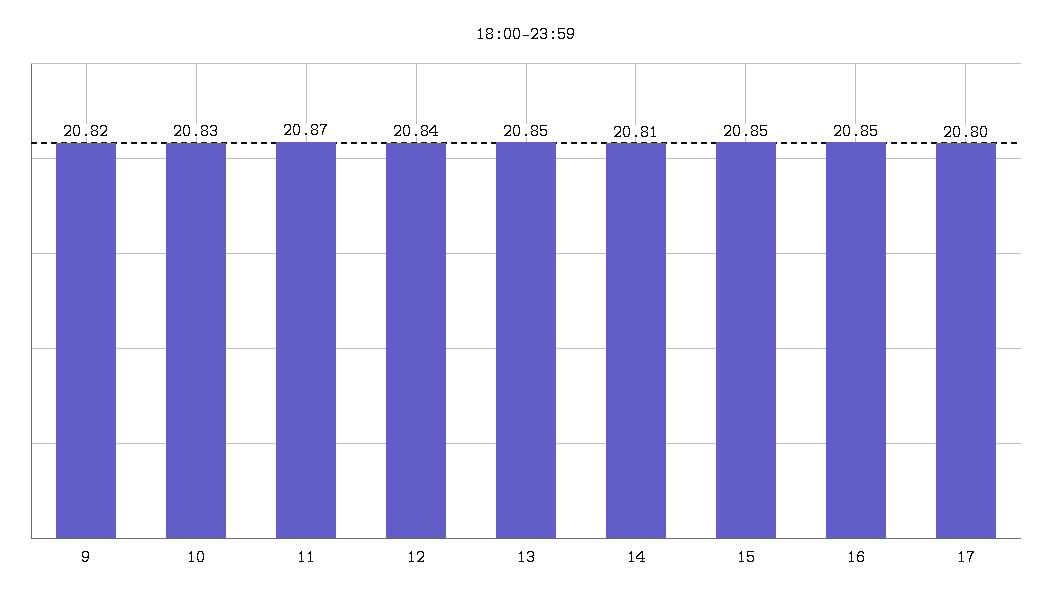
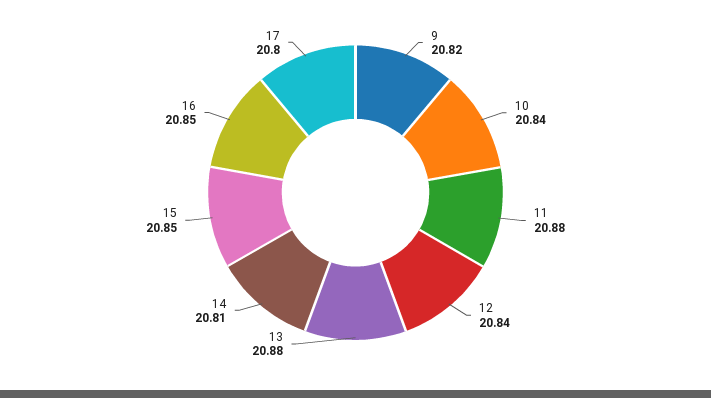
  {
    "9": 20.82,
-   "10": 20.83,
+   "10": 20.84,
-   "11": 20.87,
+   "11": 20.88,
    "12": 20.84,
-   "13": 20.85,
+   "13": 20.88,
    "14": 20.81,
    "15": 20.85,
    "16": 20.85,
    "17": 20.8
  }

